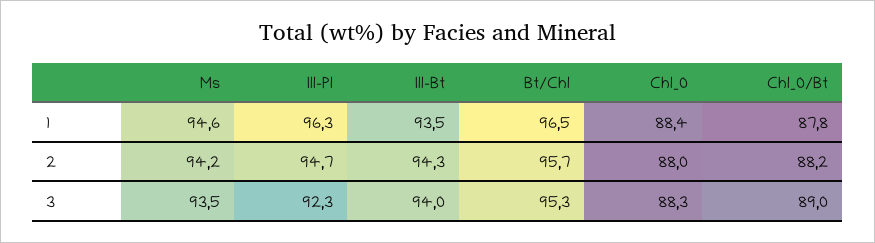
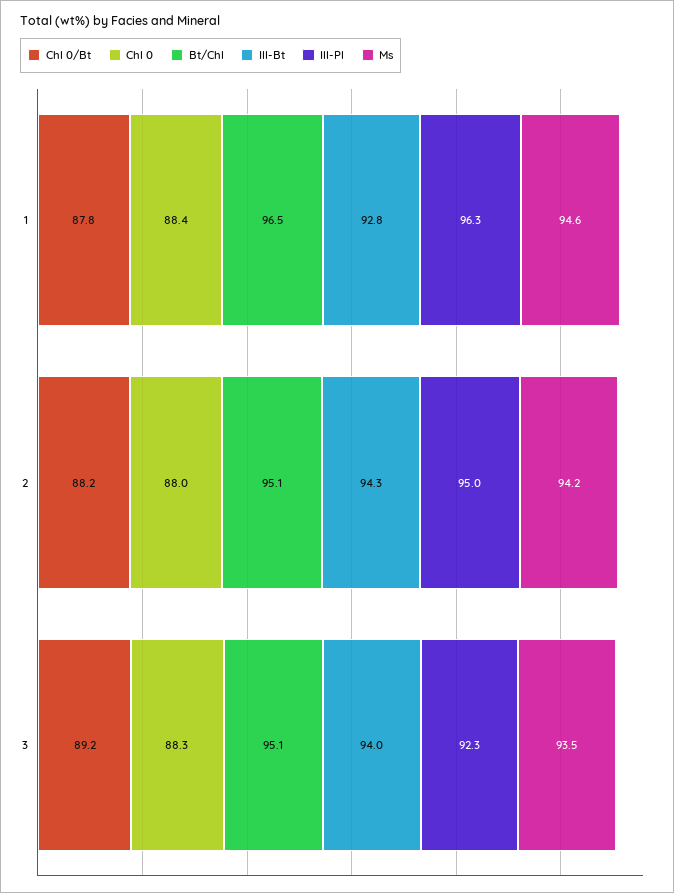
  {
    "Ms": {
      "1": 94.6,
      "2": 94.2,
      "3": 93.5
    },
    "Ill-Pl": {
      "1": 96.3,
-     "2": 94.7,
+     "2": 95,
      "3": 92.3
    },
    "Ill-Bt": {
-     "1": 93.5,
+     "1": 92.8,
      "2": 94.3,
      "3": 94
    },
    "Bt/Chl": {
      "1": 96.5,
-     "2": 95.7,
+     "2": 95.1,
-     "3": 95.3
+     "3": 95.1
    },
    "Chl_0": {
      "1": 88.4,
      "2": 88,
      "3": 88.3
    },
    "Chl_0/Bt": {
      "1": 87.8,
      "2": 88.2,
-     "3": 89
+     "3": 89.2
    }
  }

